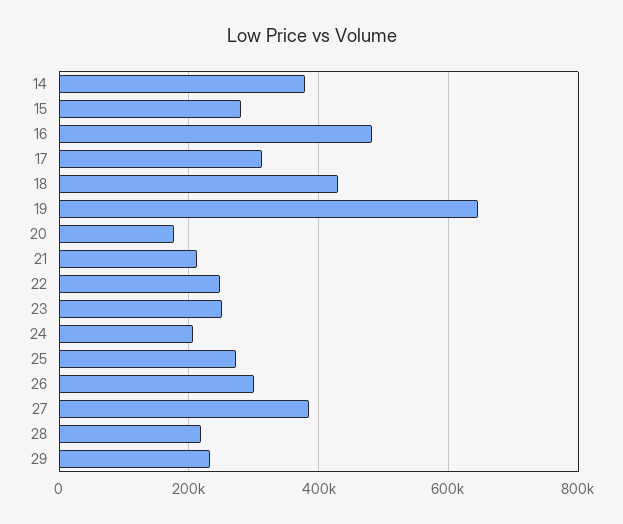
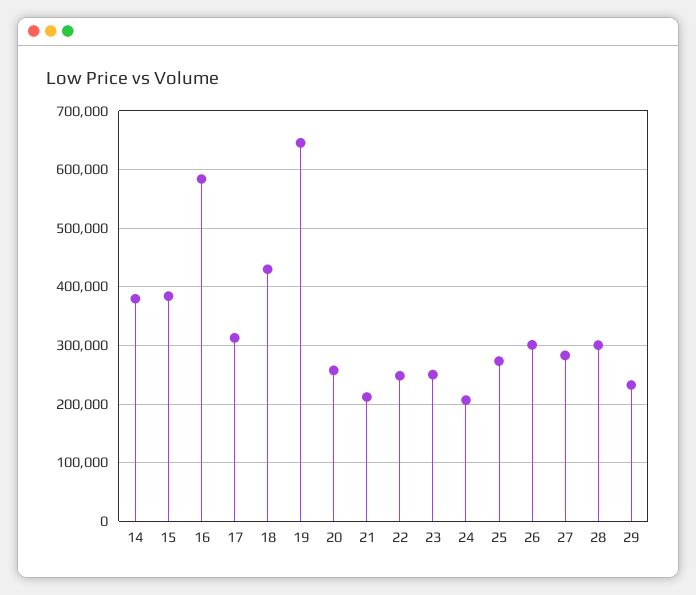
  {
    "14": 380000,
-   "15": 280000,
+   "15": 380000,
-   "16": 480000,
+   "16": 580000,
    "17": 320000,
    "18": 420000,
    "19": 640000,
-   "20": 180000,
+   "20": 260000,
    "21": 220000,
    "22": 240000,
    "23": 260000,
    "24": 200000,
    "25": 280000,
    "26": 300000,
-   "27": 380000,
+   "27": 280000,
-   "28": 220000,
+   "28": 300000,
    "29": 240000
  }

